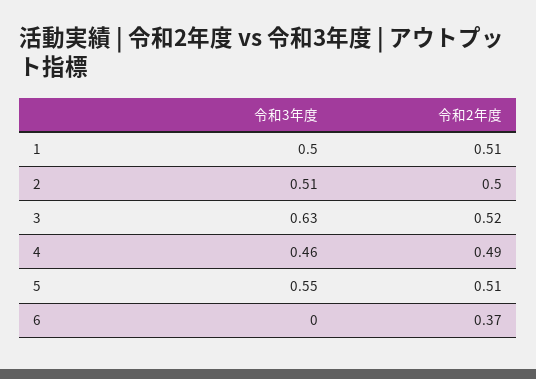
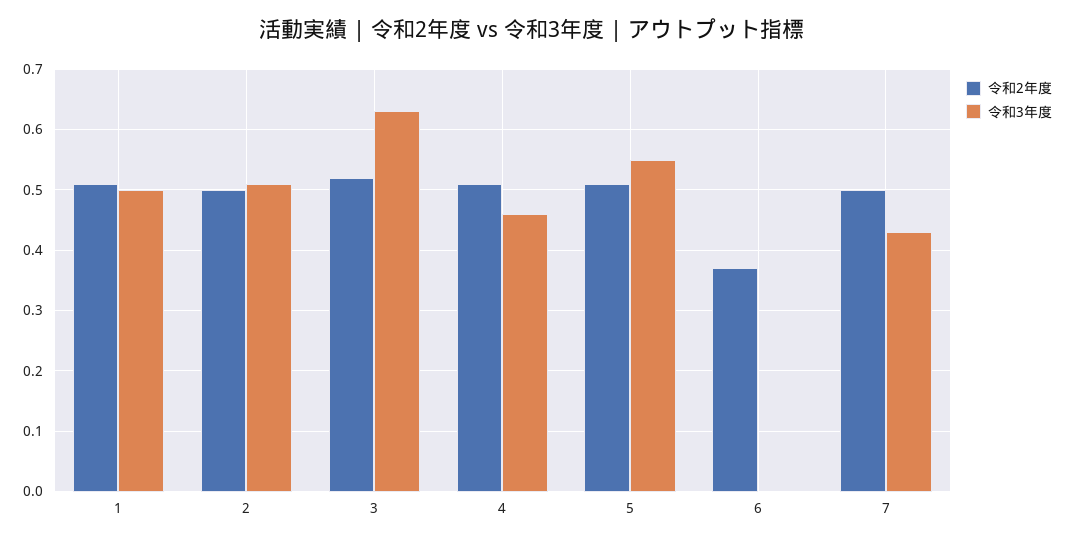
  {
    "令和3年度": {
      "1": 0.5,
      "2": 0.51,
      "3": 0.63,
      "4": 0.46,
      "5": 0.55,
-     "6": 0
+     "6": 0,
+     "7": 0.43
    },
    "令和2年度": {
      "1": 0.51,
      "2": 0.5,
      "3": 0.52,
-     "4": 0.49,
+     "4": 0.51,
      "5": 0.51,
-     "6": 0.37
+     "6": 0.37,
+     "7": 0.5
    }
  }

